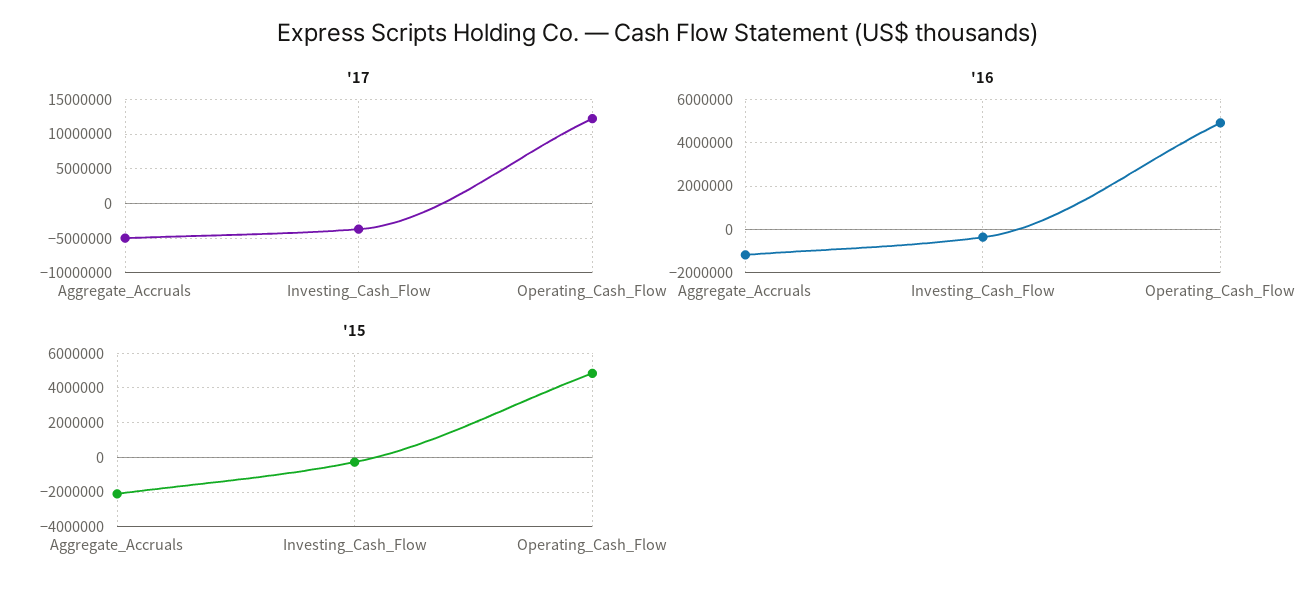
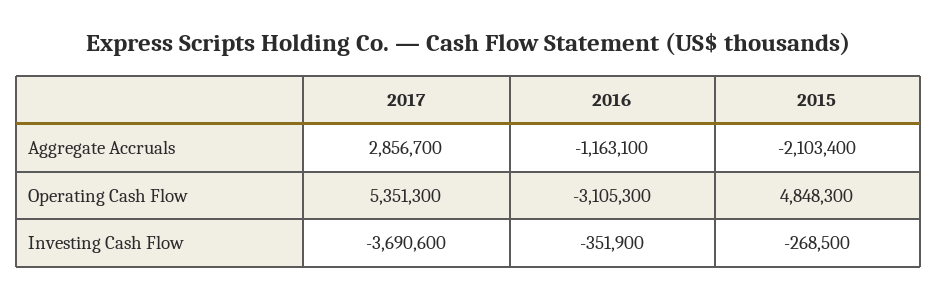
  {
    "'17": {
-     "Aggregate_Accruals": -5000000,
+     "Aggregate_Accruals": 2856700,
      "Investing_Cash_Flow": -3690600,
-     "Operating_Cash_Flow": 12000000
+     "Operating_Cash_Flow": 5351300
    },
    "'16": {
      "Aggregate_Accruals": -1163100,
      "Investing_Cash_Flow": -351900,
-     "Operating_Cash_Flow": 5000000
+     "Operating_Cash_Flow": -3105300
    },
    "'15": {
      "Aggregate_Accruals": -2103400,
      "Investing_Cash_Flow": -268500,
      "Operating_Cash_Flow": 4848300
    }
  }

